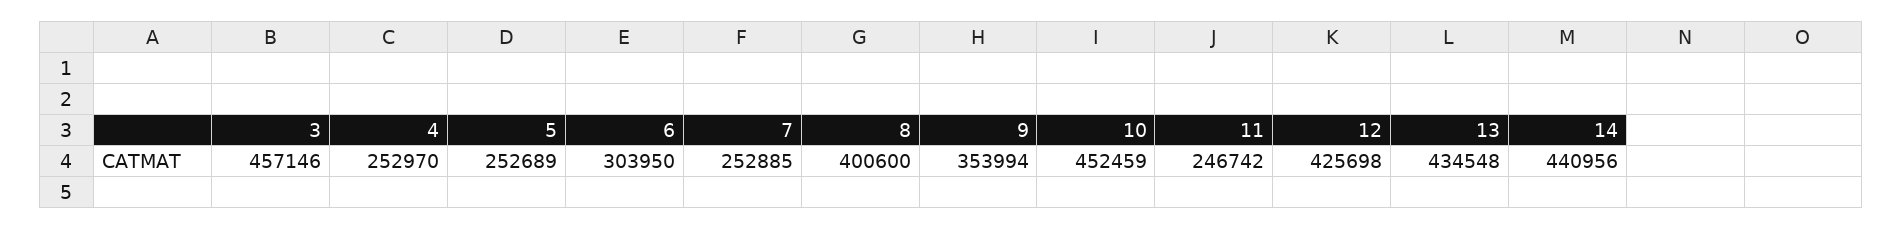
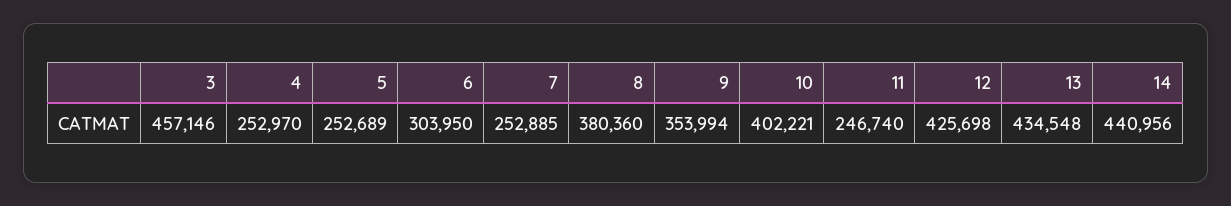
  {
    "3": 457146,
    "4": 252970,
    "5": 252689,
    "6": 303950,
    "7": 252885,
-   "8": 400600,
+   "8": 380360,
    "9": 353994,
-   "10": 452459,
+   "10": 402221,
-   "11": 246742,
+   "11": 246740,
    "12": 425698,
    "13": 434548,
    "14": 440956
  }

